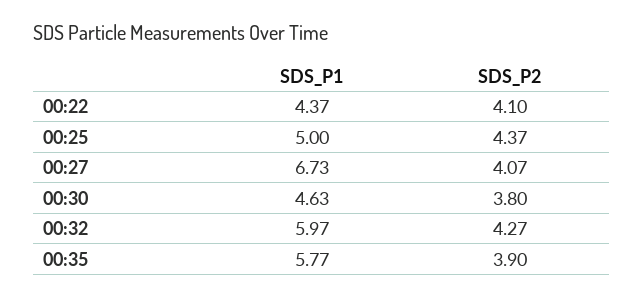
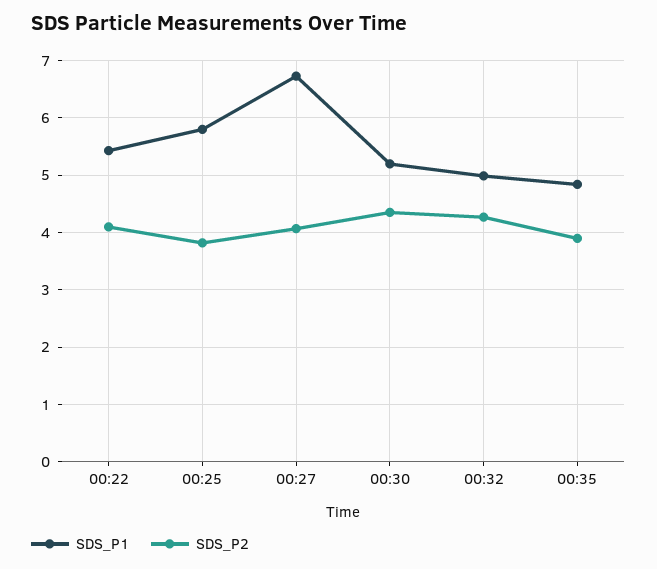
  {
    "SDS_P1": {
-     "00:22": 4.37,
+     "00:22": 5.4,
-     "00:25": 5,
+     "00:25": 5.8,
      "00:27": 6.73,
-     "00:30": 4.63,
+     "00:30": 5.2,
-     "00:32": 5.97,
+     "00:32": 5,
-     "00:35": 5.77
+     "00:35": 4.8
    },
    "SDS_P2": {
      "00:22": 4.1,
-     "00:25": 4.37,
+     "00:25": 3.8,
      "00:27": 4.07,
-     "00:30": 3.8,
+     "00:30": 4.4,
      "00:32": 4.27,
      "00:35": 3.9
    }
  }

